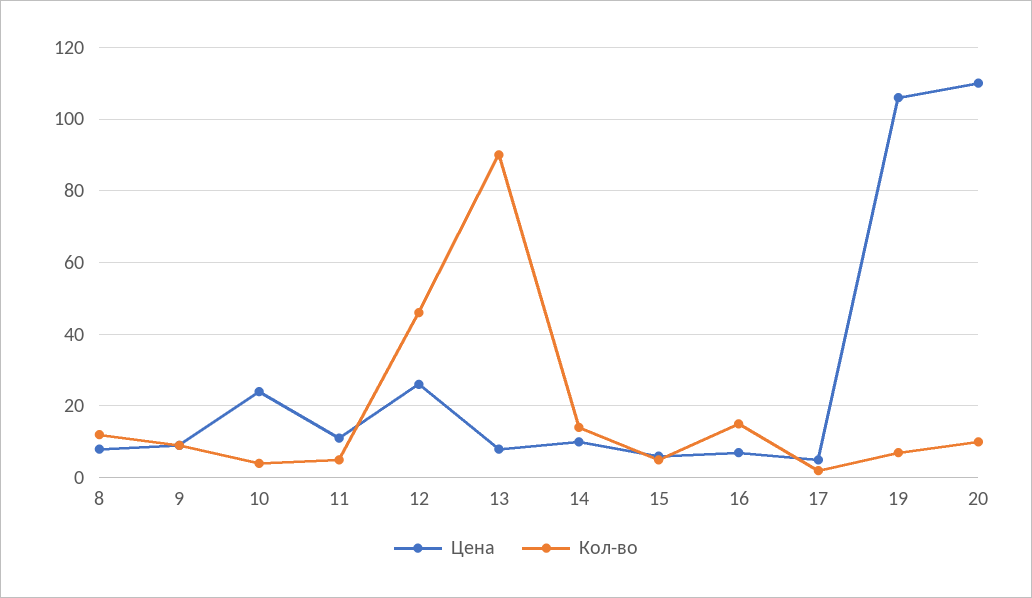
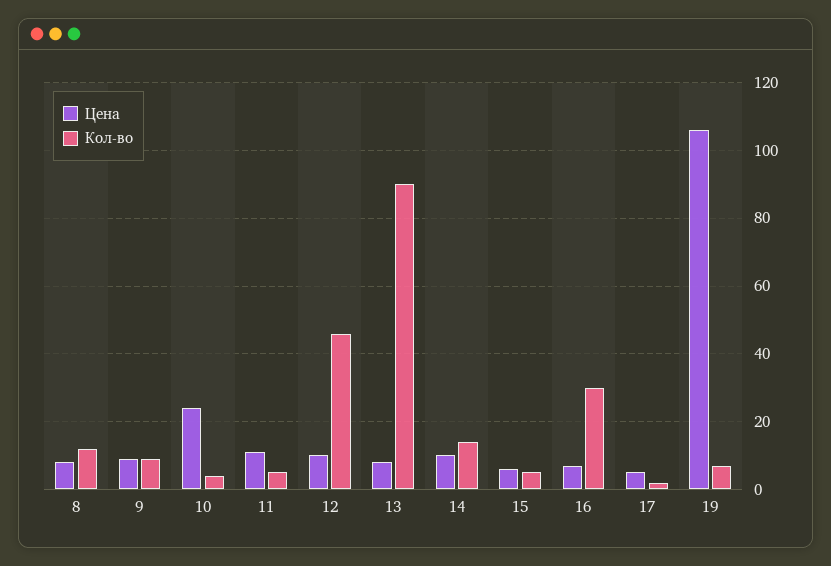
  {
    "Цена": {
      "8": 10,
      "9": 10,
      "10": 25,
      "11": 10,
-     "12": 25,
+     "12": 10,
      "13": 10,
      "14": 10,
      "15": 5,
      "16": 5,
      "17": 5,
-     "19": 105,
+     "19": 105
-     "20": 110
    },
    "Кол-во": {
      "8": 10,
      "9": 10,
      "10": 5,
      "11": 5,
      "12": 45,
      "13": 90,
      "14": 15,
      "15": 5,
-     "16": 15,
+     "16": 30,
      "17": 0,
-     "19": 5,
+     "19": 5
-     "20": 10
    }
  }

